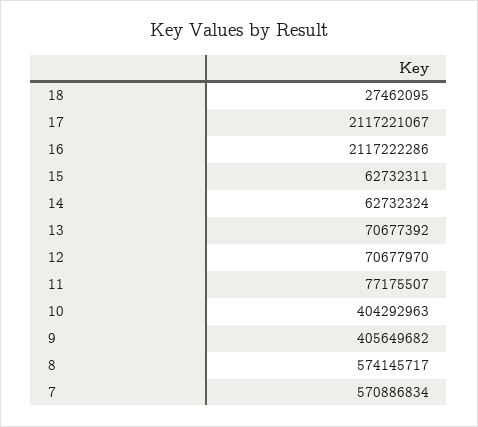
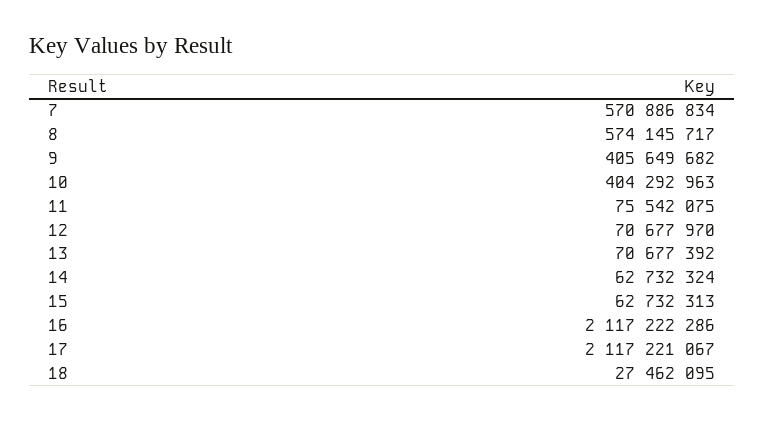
  {
    "18": 27462095,
    "17": 2117221067,
    "16": 2117222286,
-   "15": 62732311,
+   "15": 62732313,
    "14": 62732324,
    "13": 70677392,
    "12": 70677970,
-   "11": 77175507,
+   "11": 75542075,
    "10": 404292963,
    "9": 405649682,
    "8": 574145717,
    "7": 570886834
  }

